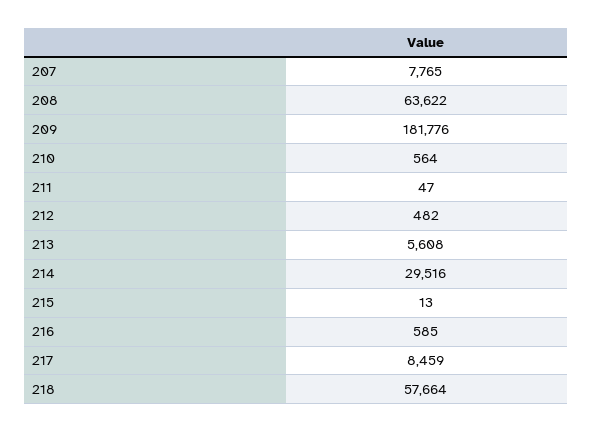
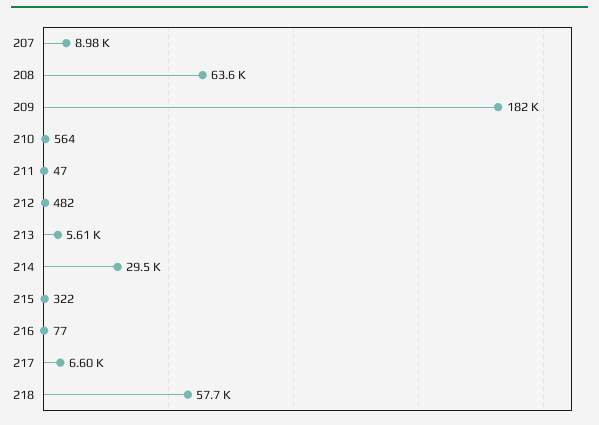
  {
-   "207": 7765,
+   "207": 8980,
    "208": 63622,
    "209": 181776,
    "210": 564,
    "211": 47,
    "212": 482,
    "213": 5608,
    "214": 29516,
-   "215": 13,
+   "215": 322,
-   "216": 585,
+   "216": 77,
-   "217": 8459,
+   "217": 6600,
    "218": 57664
  }

